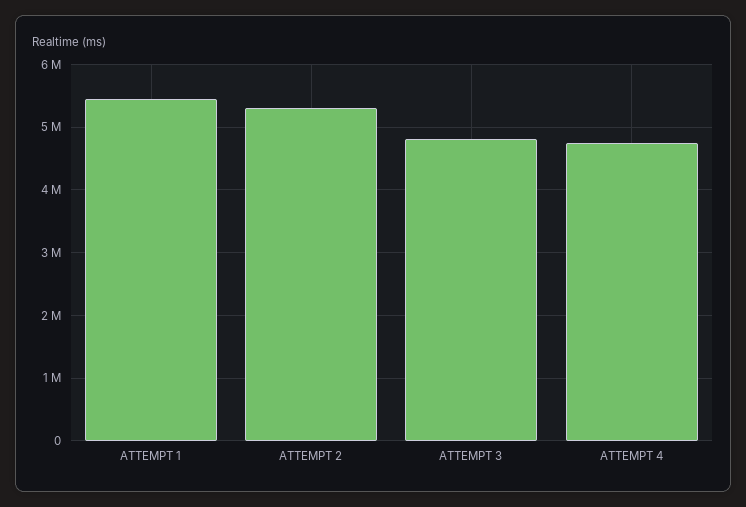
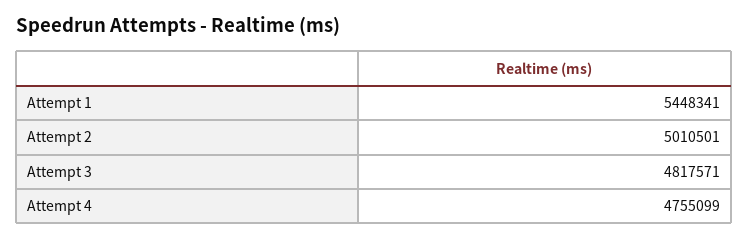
  {
    "ATTEMPT 1": 5448341,
-   "ATTEMPT 2": 5300000,
+   "ATTEMPT 2": 5010501,
    "ATTEMPT 3": 4817571,
    "ATTEMPT 4": 4755099
  }

